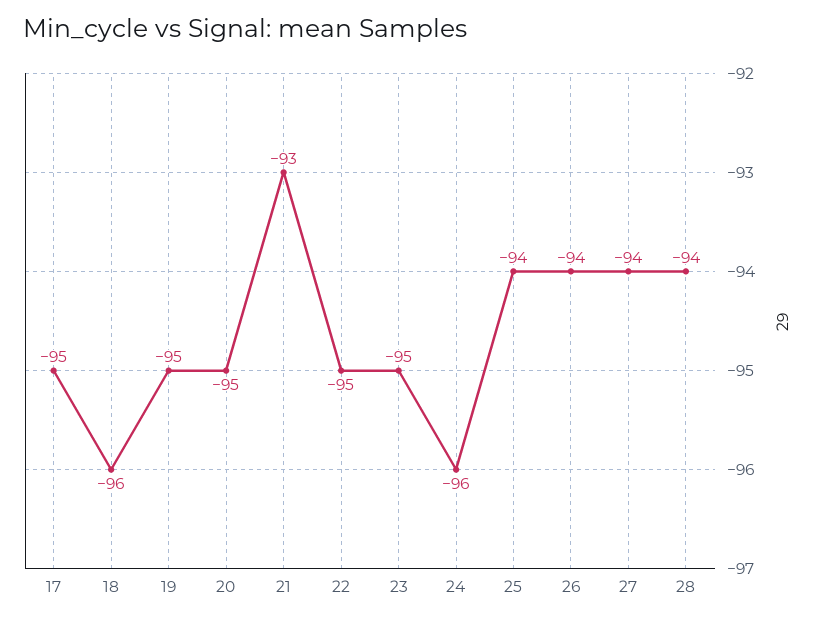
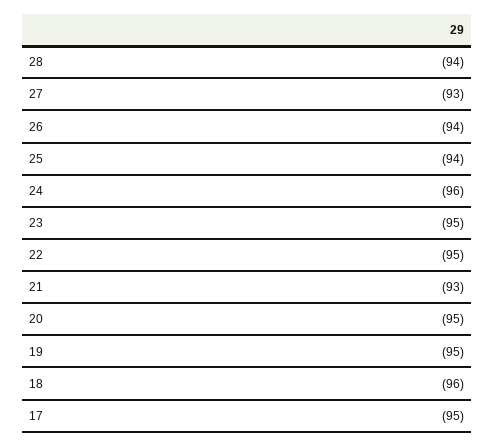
  {
    "17": -95,
    "18": -96,
    "19": -95,
    "20": -95,
    "21": -93,
    "22": -95,
    "23": -95,
    "24": -96,
    "25": -94,
    "26": -94,
-   "27": -94,
+   "27": -93,
    "28": -94
  }

